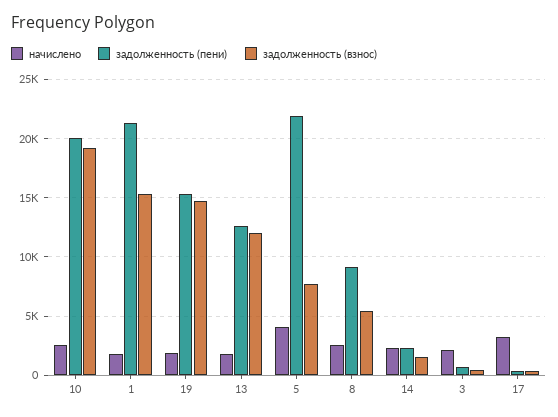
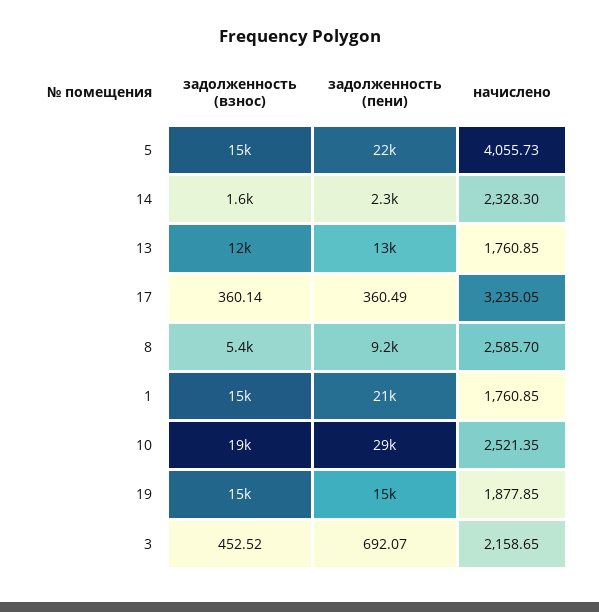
  {
    "начислено": {
      "10": 2521.35,
      "1": 1760.85,
      "19": 1877.85,
      "13": 1760.85,
      "5": 4055.73,
      "8": 2585.7,
      "14": 2328.3,
      "3": 2158.65,
      "17": 3235.05
    },
    "задолженность (пени)": {
-     "10": 20000,
+     "10": 29000,
      "1": 21000,
      "19": 15000,
      "13": 13000,
      "5": 22000,
      "8": 9200,
      "14": 2300,
      "3": 692.07,
      "17": 360.49
    },
    "задолженность (взнос)": {
      "10": 19000,
      "1": 15000,
      "19": 15000,
      "13": 12000,
-     "5": 8000,
+     "5": 15000,
      "8": 5400,
      "14": 1600,
      "3": 452.52,
      "17": 360.14
    }
  }

